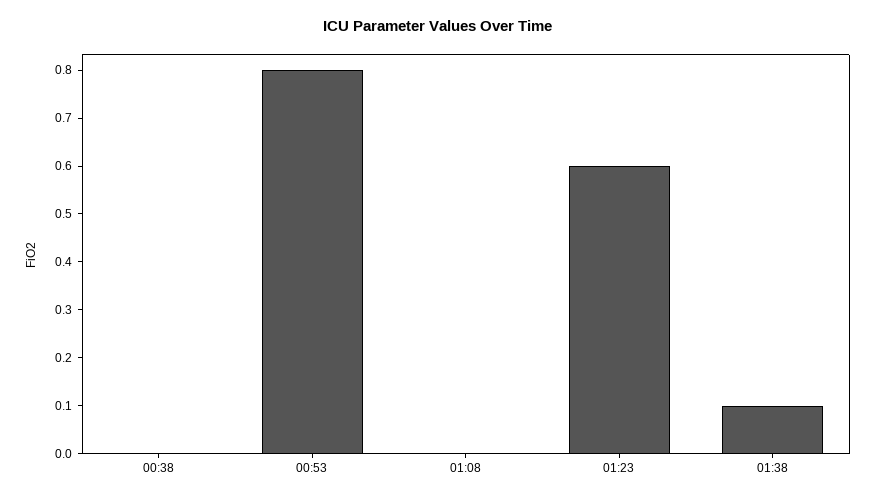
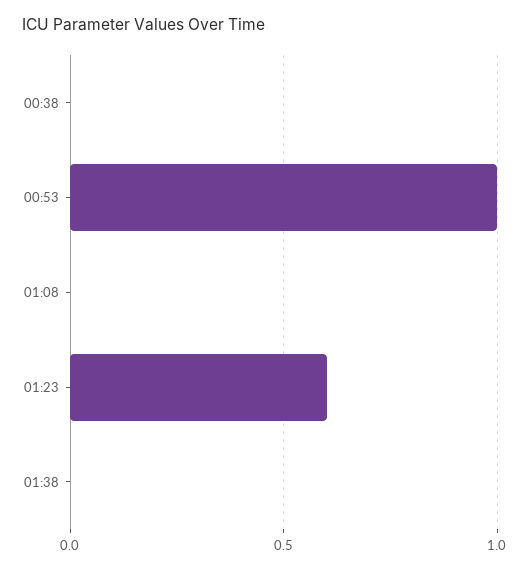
  {
    "00:38": 0,
-   "00:53": 0.8,
+   "00:53": 1,
    "01:08": 0,
    "01:23": 0.6,
-   "01:38": 0.1
+   "01:38": 0
  }

